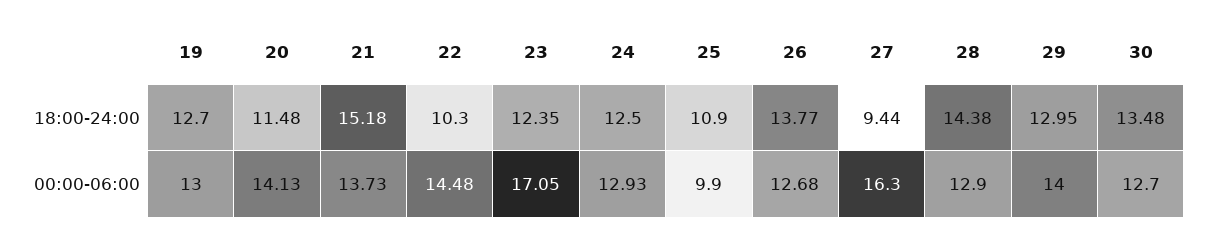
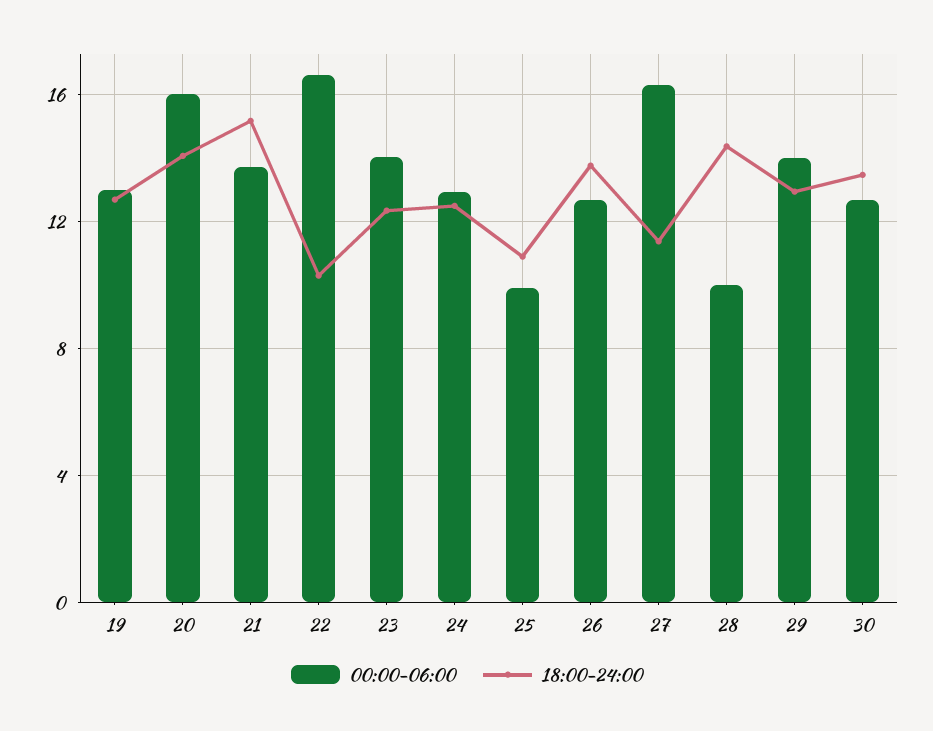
  {
    "18:00-24:00": {
      "19": 12.7,
-     "20": 11.48,
+     "20": 14,
      "21": 15.18,
      "22": 10.3,
      "23": 12.35,
      "24": 12.5,
      "25": 10.9,
      "26": 13.77,
-     "27": 9.44,
+     "27": 11.5,
      "28": 14.38,
      "29": 12.95,
      "30": 13.48
    },
    "00:00-06:00": {
      "19": 13,
-     "20": 14.13,
+     "20": 16,
      "21": 13.73,
-     "22": 14.48,
+     "22": 16.5,
-     "23": 17.05,
+     "23": 14,
      "24": 12.93,
      "25": 9.9,
      "26": 12.68,
      "27": 16.3,
-     "28": 12.9,
+     "28": 10,
      "29": 14,
      "30": 12.7
    }
  }

